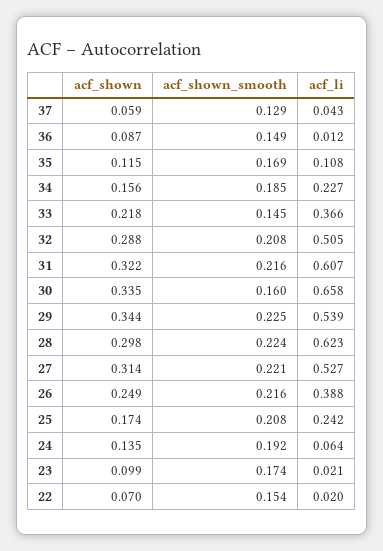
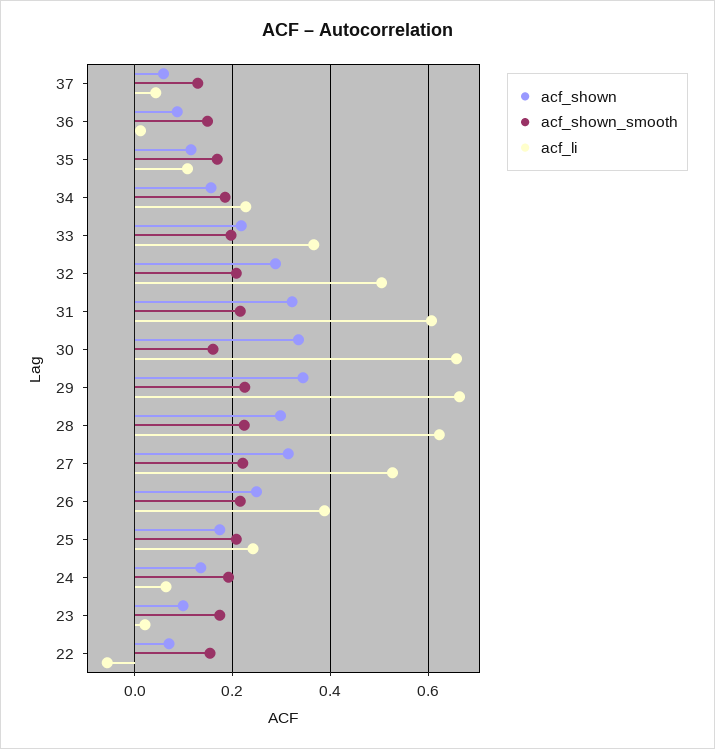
  {
    "acf_shown": {
      "37": 0.059,
      "36": 0.087,
      "35": 0.115,
      "34": 0.156,
      "33": 0.218,
      "32": 0.288,
      "31": 0.322,
      "30": 0.335,
      "29": 0.344,
      "28": 0.298,
      "27": 0.314,
      "26": 0.249,
      "25": 0.174,
      "24": 0.135,
      "23": 0.099,
      "22": 0.07
    },
    "acf_shown_smooth": {
      "37": 0.129,
      "36": 0.149,
      "35": 0.169,
      "34": 0.185,
-     "33": 0.145,
+     "33": 0.2,
      "32": 0.208,
      "31": 0.216,
      "30": 0.16,
      "29": 0.225,
      "28": 0.224,
      "27": 0.221,
      "26": 0.216,
      "25": 0.208,
      "24": 0.192,
      "23": 0.174,
      "22": 0.154
    },
    "acf_li": {
      "37": 0.043,
      "36": 0.012,
      "35": 0.108,
      "34": 0.227,
      "33": 0.366,
      "32": 0.505,
      "31": 0.607,
      "30": 0.658,
-     "29": 0.539,
+     "29": 0.66,
      "28": 0.623,
      "27": 0.527,
      "26": 0.388,
      "25": 0.242,
      "24": 0.064,
      "23": 0.021,
-     "22": 0.02
+     "22": -0.06
    }
  }

